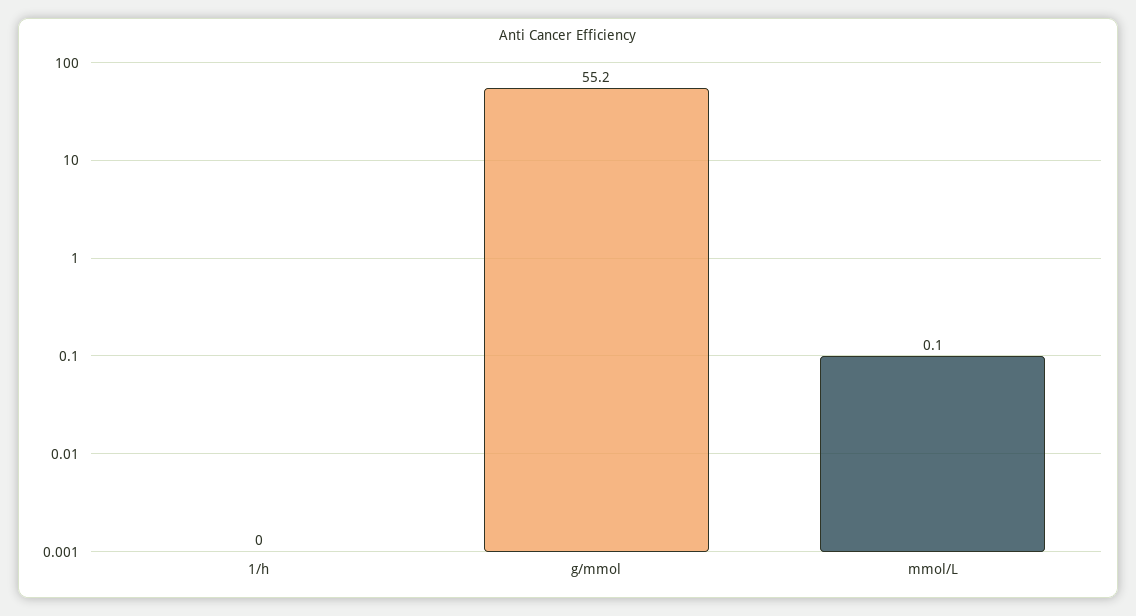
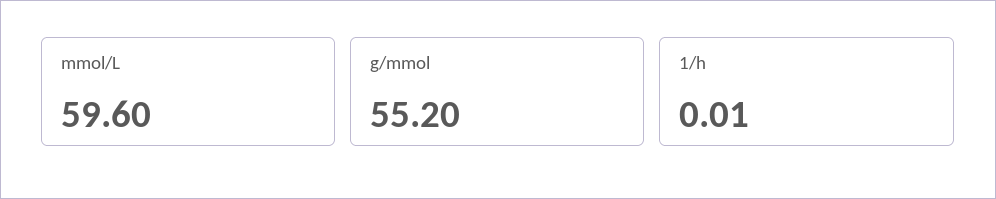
  {
    "1/h": 0.01,
    "g/mmol": 55.2,
-   "mmol/L": 0.1
+   "mmol/L": 59.6
  }

